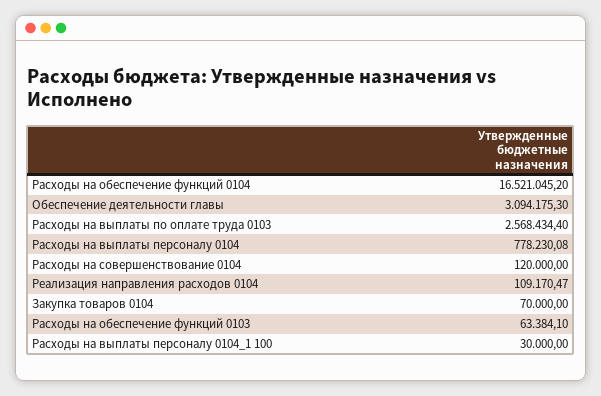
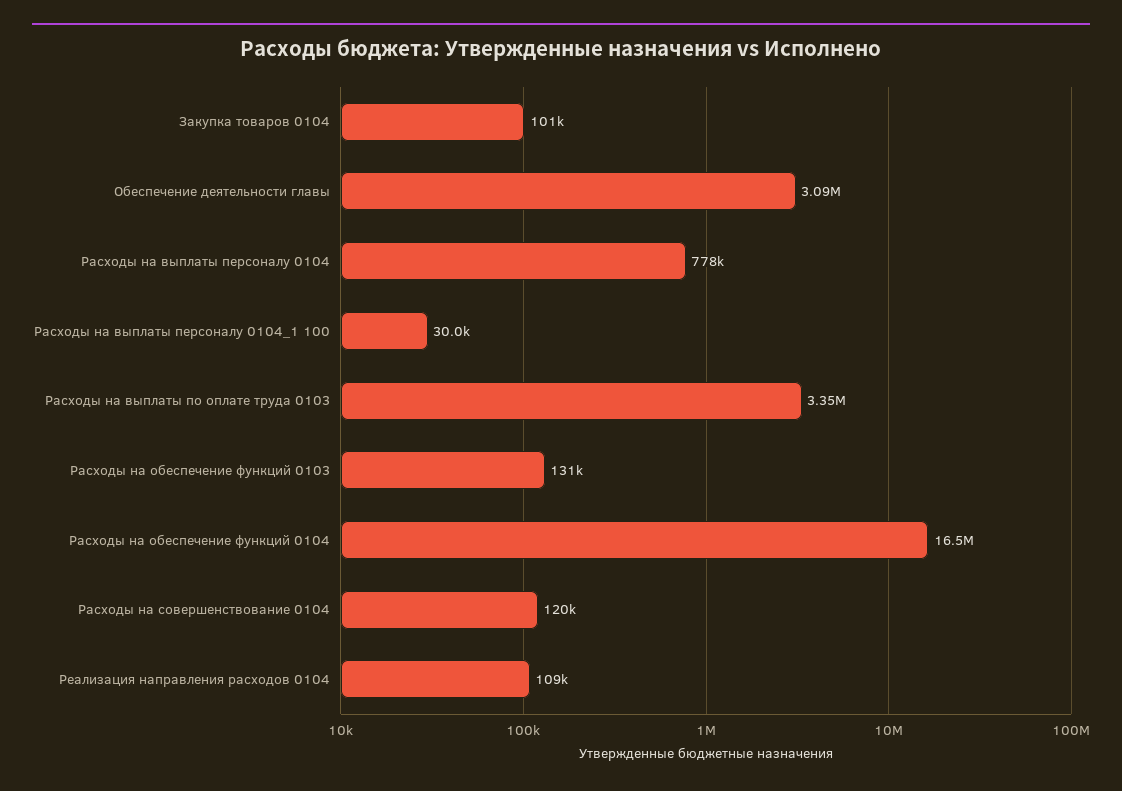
  {
    "Расходы на обеспечение функций 0104": 16521045.2,
    "Обеспечение деятельности главы": 3094175.3,
-   "Расходы на выплаты по оплате труда 0103": 2568434.4,
+   "Расходы на выплаты по оплате труда 0103": 3350000,
    "Расходы на выплаты персоналу 0104": 778230.08,
    "Расходы на совершенствование 0104": 120000,
    "Реализация направления расходов 0104": 109170.47,
-   "Закупка товаров 0104": 70000,
+   "Закупка товаров 0104": 101000,
-   "Расходы на обеспечение функций 0103": 63384.1,
+   "Расходы на обеспечение функций 0103": 131000,
    "Расходы на выплаты персоналу 0104_1 100": 30000
  }

